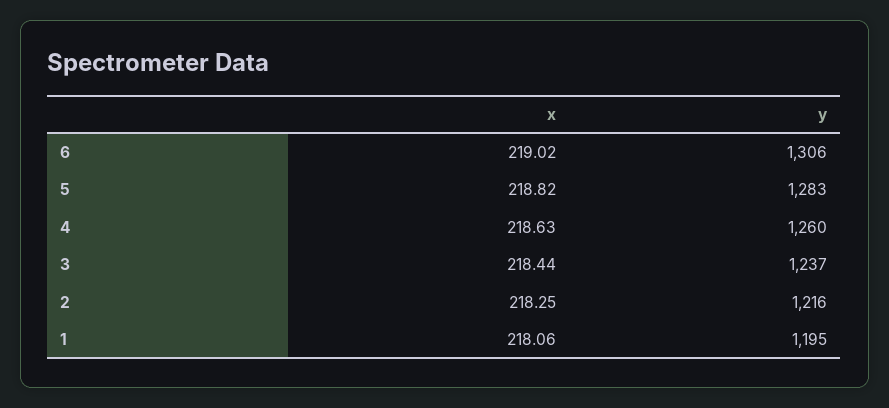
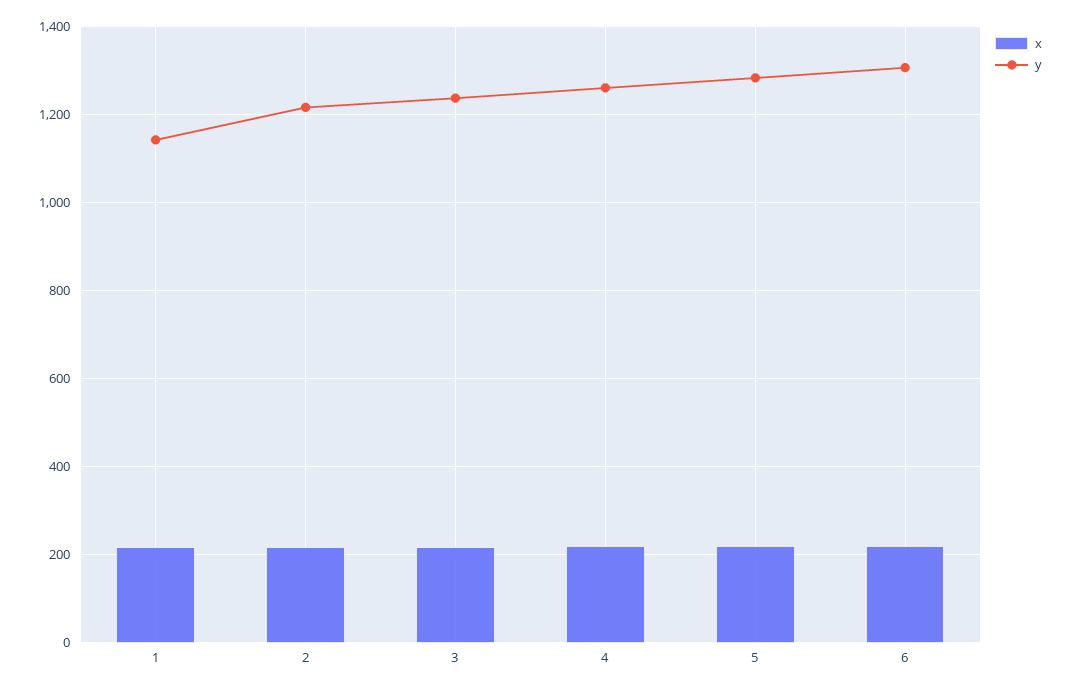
  {
    "x": {
      "6": 219.02,
      "5": 218.82,
      "4": 218.63,
      "3": 218.44,
      "2": 218.25,
      "1": 218.06
    },
    "y": {
      "6": 1306,
      "5": 1283,
      "4": 1260,
      "3": 1237,
      "2": 1216,
-     "1": 1195
+     "1": 1140
    }
  }

